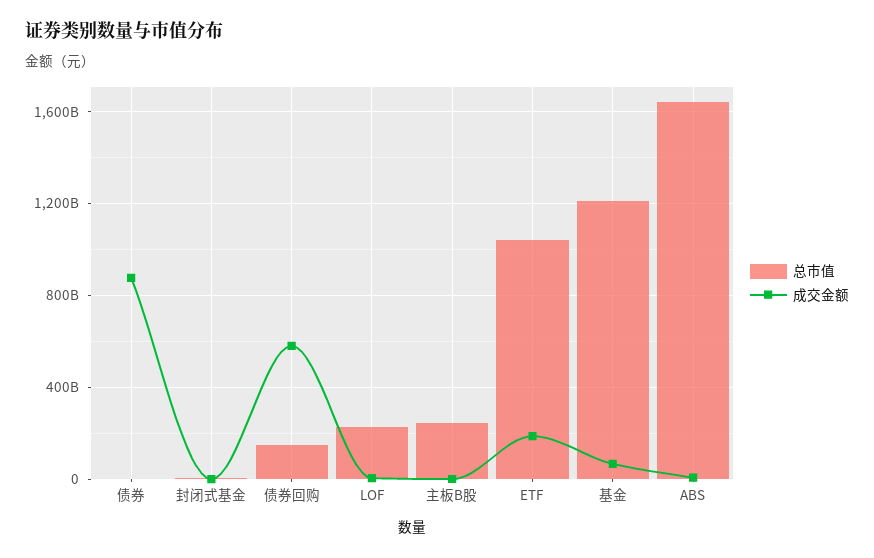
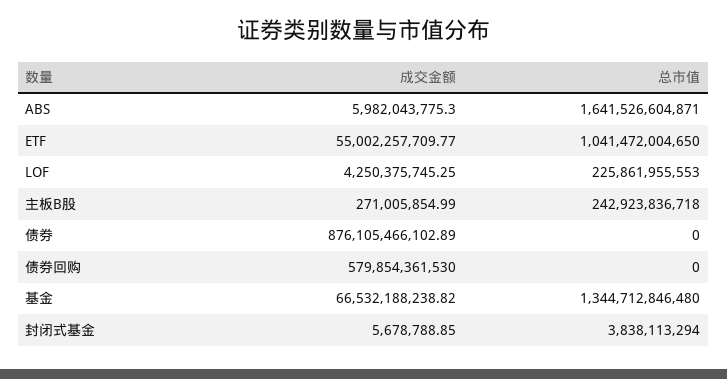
  {
    "总市值": {
      "债券": 0,
      "封闭式基金": 3838113294,
-     "债券回购": 150000000000,
+     "债券回购": 0,
      "LOF": 225861955553,
      "主板B股": 242923836718,
      "ETF": 1041472004650,
-     "基金": 1200000000000,
+     "基金": 1344712846480,
      "ABS": 1641526604871
    },
    "成交金额": {
      "债券": 876105466102.89,
      "封闭式基金": 5678788.85,
      "债券回购": 579854361530,
      "LOF": 4250375745.25,
      "主板B股": 271005854.99,
-     "ETF": 200000000000,
+     "ETF": 55002257709.77,
      "基金": 66532188238.82,
      "ABS": 5982043775.3
    }
  }

